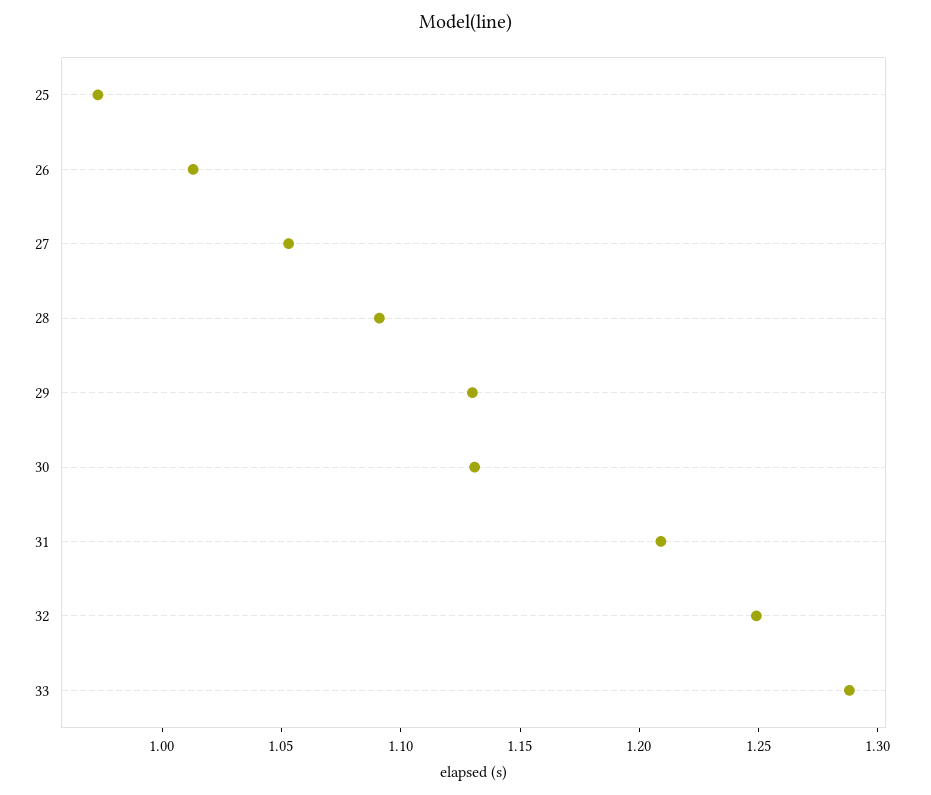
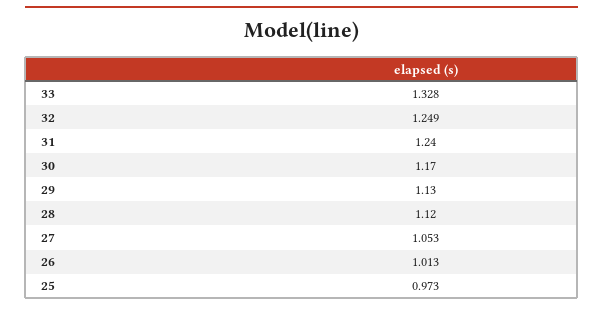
  {
    "25": 0.973,
    "26": 1.013,
    "27": 1.053,
-   "28": 1.09,
+   "28": 1.12,
    "29": 1.13,
-   "30": 1.13,
+   "30": 1.17,
-   "31": 1.21,
+   "31": 1.24,
    "32": 1.249,
-   "33": 1.29
+   "33": 1.328
  }

